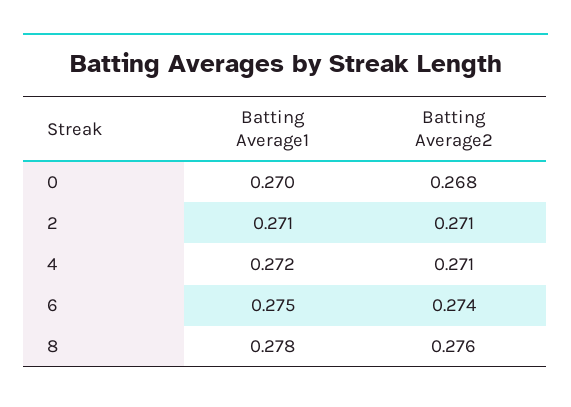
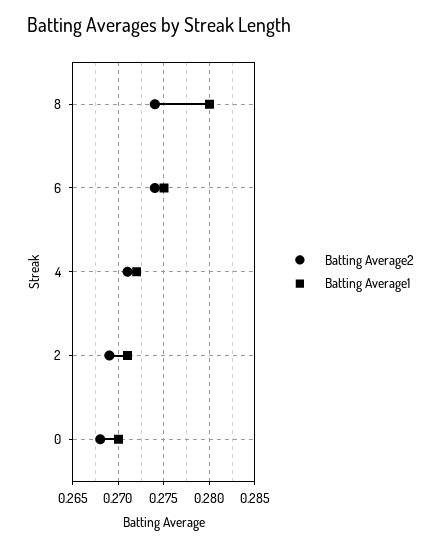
  {
    "Batting Average1": {
      "0": 0.27,
      "2": 0.271,
      "4": 0.272,
      "6": 0.275,
-     "8": 0.278
+     "8": 0.28
    },
    "Batting Average2": {
      "0": 0.268,
-     "2": 0.271,
+     "2": 0.269,
      "4": 0.271,
      "6": 0.274,
-     "8": 0.276
+     "8": 0.274
    }
  }

